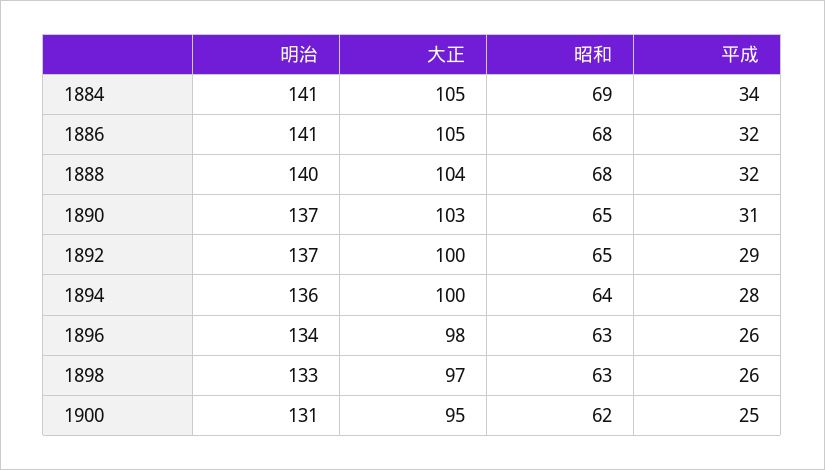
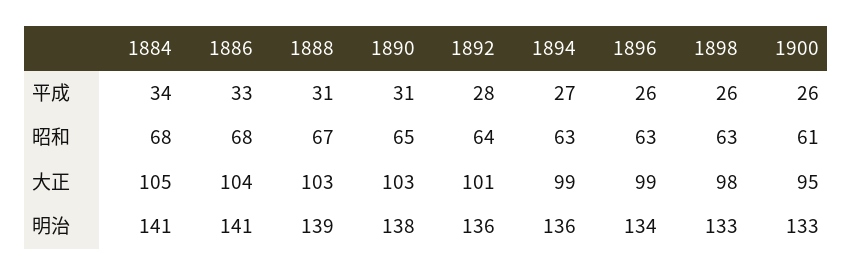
  {
    "明治": {
      "1884": 141,
      "1886": 141,
-     "1888": 140,
+     "1888": 139,
-     "1890": 137,
+     "1890": 138,
-     "1892": 137,
+     "1892": 136,
      "1894": 136,
      "1896": 134,
      "1898": 133,
-     "1900": 131
+     "1900": 133
    },
    "大正": {
      "1884": 105,
-     "1886": 105,
+     "1886": 104,
-     "1888": 104,
+     "1888": 103,
      "1890": 103,
-     "1892": 100,
+     "1892": 101,
-     "1894": 100,
+     "1894": 99,
-     "1896": 98,
+     "1896": 99,
-     "1898": 97,
+     "1898": 98,
      "1900": 95
    },
    "昭和": {
-     "1884": 69,
+     "1884": 68,
      "1886": 68,
-     "1888": 68,
+     "1888": 67,
      "1890": 65,
-     "1892": 65,
+     "1892": 64,
-     "1894": 64,
+     "1894": 63,
      "1896": 63,
      "1898": 63,
-     "1900": 62
+     "1900": 61
    },
    "平成": {
      "1884": 34,
-     "1886": 32,
+     "1886": 33,
-     "1888": 32,
+     "1888": 31,
      "1890": 31,
-     "1892": 29,
+     "1892": 28,
-     "1894": 28,
+     "1894": 27,
      "1896": 26,
      "1898": 26,
-     "1900": 25
+     "1900": 26
    }
  }

